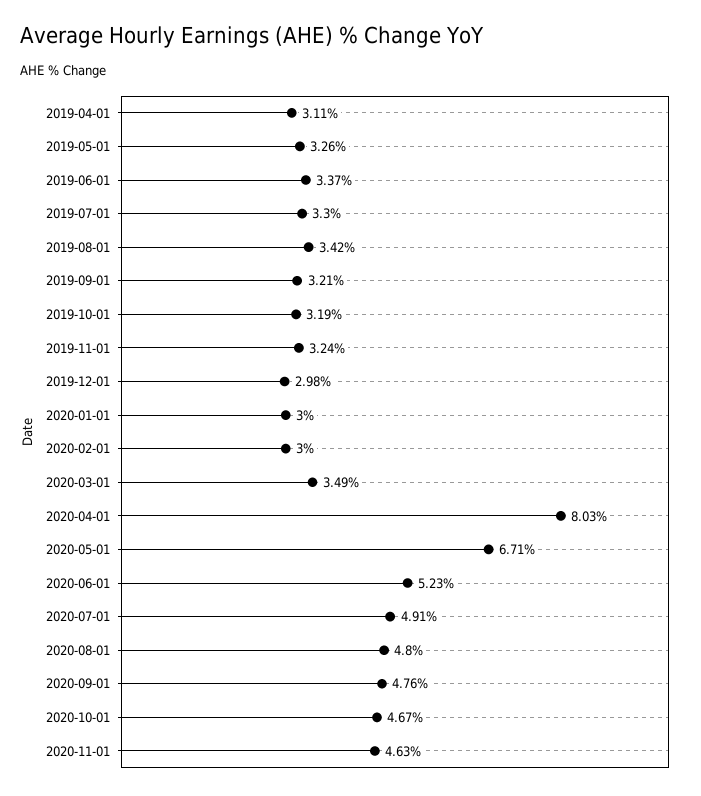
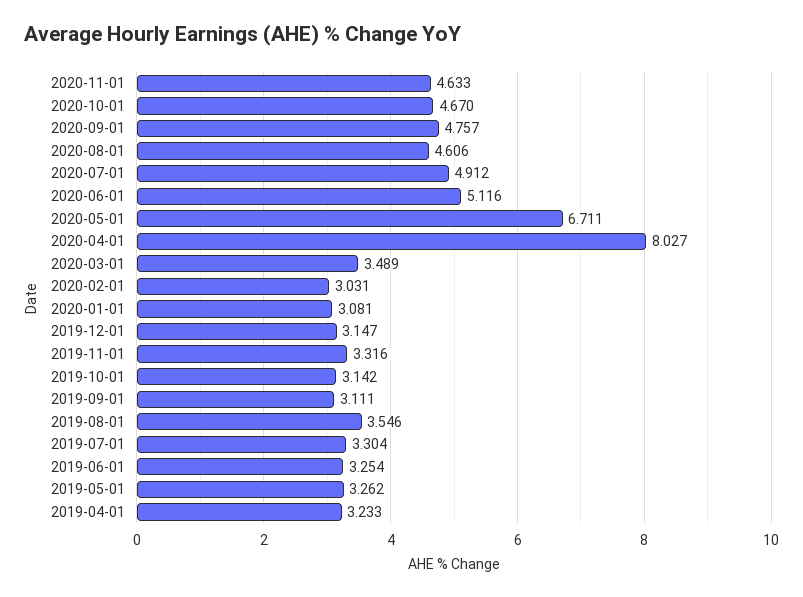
  {
-   "2019-04-01": 3.11,
+   "2019-04-01": 3.233,
    "2019-05-01": 3.262,
-   "2019-06-01": 3.37,
+   "2019-06-01": 3.254,
    "2019-07-01": 3.304,
-   "2019-08-01": 3.42,
+   "2019-08-01": 3.546,
-   "2019-09-01": 3.21,
+   "2019-09-01": 3.111,
-   "2019-10-01": 3.19,
+   "2019-10-01": 3.142,
-   "2019-11-01": 3.24,
+   "2019-11-01": 3.316,
-   "2019-12-01": 2.98,
+   "2019-12-01": 3.147,
-   "2020-01-01": 3,
+   "2020-01-01": 3.081,
-   "2020-02-01": 3,
+   "2020-02-01": 3.031,
    "2020-03-01": 3.489,
    "2020-04-01": 8.027,
    "2020-05-01": 6.711,
-   "2020-06-01": 5.23,
+   "2020-06-01": 5.116,
    "2020-07-01": 4.912,
-   "2020-08-01": 4.8,
+   "2020-08-01": 4.606,
    "2020-09-01": 4.757,
    "2020-10-01": 4.67,
    "2020-11-01": 4.633
  }

